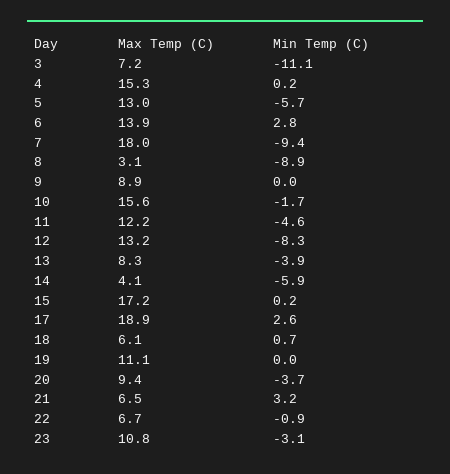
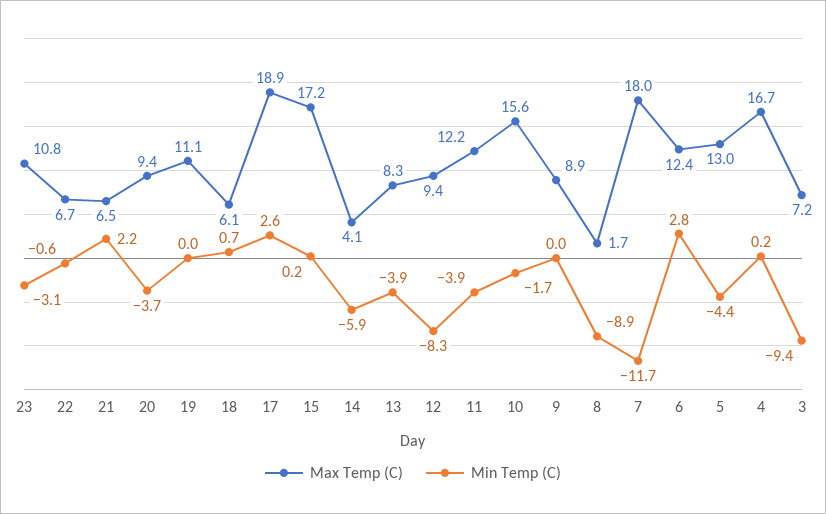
  {
    "Max Temp (C)": {
      "3": 7.2,
-     "4": 15.3,
+     "4": 16.7,
      "5": 13,
-     "6": 13.9,
+     "6": 12.4,
      "7": 18,
-     "8": 3.1,
+     "8": 1.7,
      "9": 8.9,
      "10": 15.6,
      "11": 12.2,
-     "12": 13.2,
+     "12": 9.4,
      "13": 8.3,
      "14": 4.1,
      "15": 17.2,
      "17": 18.9,
      "18": 6.1,
      "19": 11.1,
      "20": 9.4,
      "21": 6.5,
      "22": 6.7,
      "23": 10.8
    },
    "Min Temp (C)": {
-     "3": -11.1,
+     "3": -9.4,
      "4": 0.2,
-     "5": -5.7,
+     "5": -4.4,
      "6": 2.8,
-     "7": -9.4,
+     "7": -11.7,
      "8": -8.9,
      "9": 0,
      "10": -1.7,
-     "11": -4.6,
+     "11": -3.9,
      "12": -8.3,
      "13": -3.9,
      "14": -5.9,
      "15": 0.2,
      "17": 2.6,
      "18": 0.7,
      "19": 0,
      "20": -3.7,
-     "21": 3.2,
+     "21": 2.2,
-     "22": -0.9,
+     "22": -0.6,
      "23": -3.1
    }
  }

